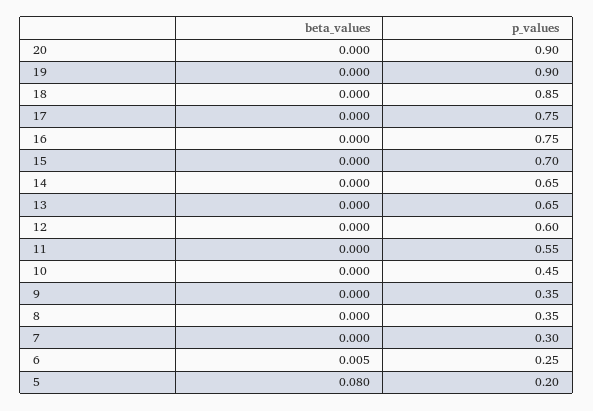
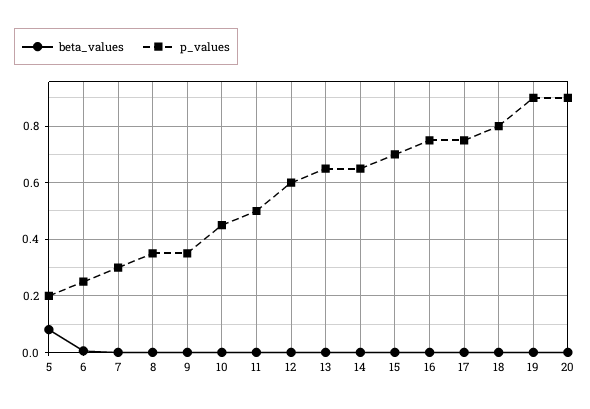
  {
    "beta_values": {
      "20": 0,
      "19": 0,
      "18": 0,
      "17": 0,
      "16": 0,
      "15": 0,
      "14": 0,
      "13": 0,
      "12": 0,
      "11": 0,
      "10": 0,
      "9": 0,
      "8": 0,
      "7": 0,
      "6": 0.005,
      "5": 0.08
    },
    "p_values": {
      "20": 0.9,
      "19": 0.9,
-     "18": 0.85,
+     "18": 0.8,
      "17": 0.75,
      "16": 0.75,
      "15": 0.7,
      "14": 0.65,
      "13": 0.65,
      "12": 0.6,
-     "11": 0.55,
+     "11": 0.5,
      "10": 0.45,
      "9": 0.35,
      "8": 0.35,
      "7": 0.3,
      "6": 0.25,
      "5": 0.2
    }
  }

